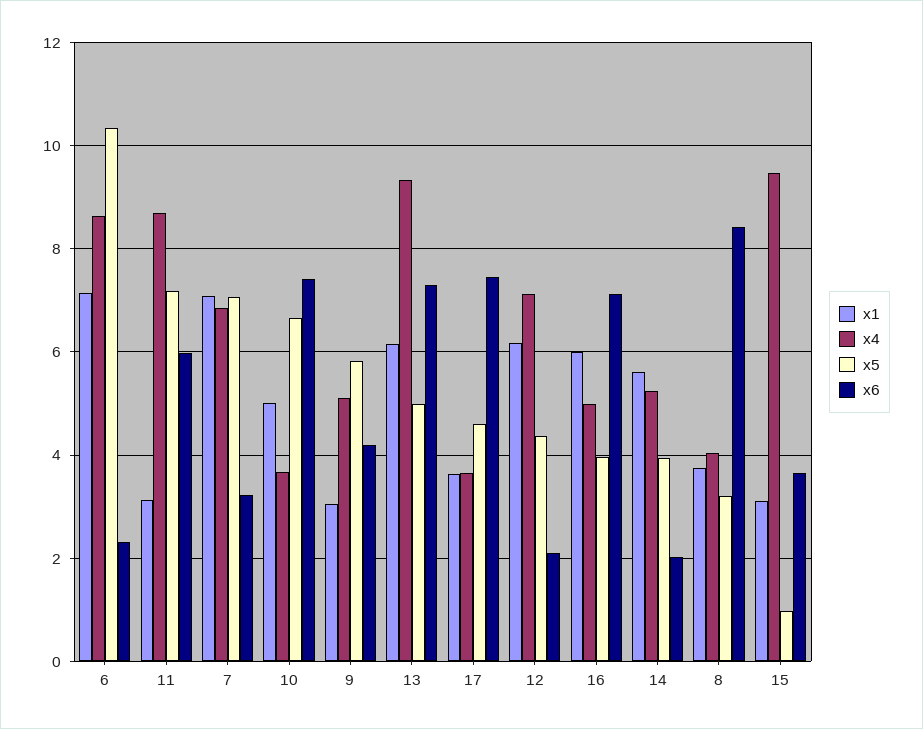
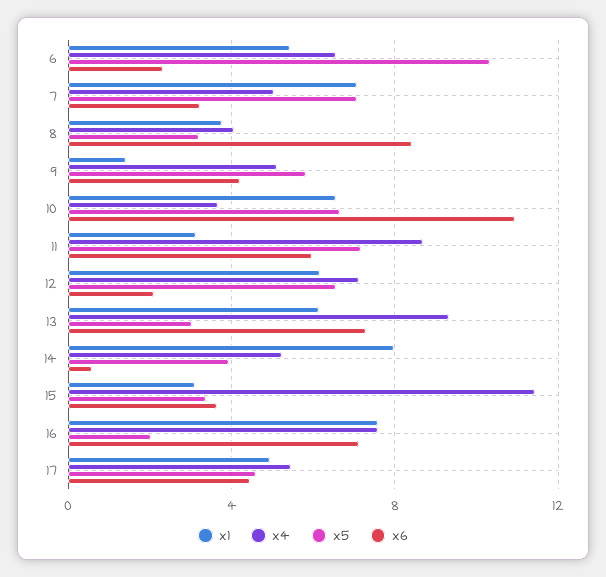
  {
    "x1": {
-     "6": 7.2,
+     "6": 5.5,
      "11": 3.2,
      "7": 7,
-     "10": 5,
+     "10": 6.5,
-     "9": 3,
+     "9": 1.5,
      "13": 6.2,
-     "17": 3.6,
+     "17": 5,
      "12": 6.2,
-     "16": 6,
+     "16": 7.5,
-     "14": 5.6,
+     "14": 8,
      "8": 3.8,
      "15": 3.2
    },
    "x4": {
-     "6": 8.6,
+     "6": 6.5,
      "11": 8.6,
-     "7": 6.8,
+     "7": 5,
      "10": 3.6,
      "9": 5.2,
      "13": 9.4,
-     "17": 3.6,
+     "17": 5.5,
      "12": 7.2,
-     "16": 5,
+     "16": 7.5,
      "14": 5.2,
      "8": 4,
-     "15": 9.4
+     "15": 11.5
    },
    "x5": {
      "6": 10.4,
      "11": 7.2,
      "7": 7,
      "10": 6.6,
      "9": 5.8,
-     "13": 5,
+     "13": 3,
      "17": 4.6,
-     "12": 4.4,
+     "12": 6.5,
-     "16": 4,
+     "16": 2,
      "14": 4,
      "8": 3.2,
-     "15": 1
+     "15": 3.5
    },
    "x6": {
      "6": 2.4,
      "11": 6,
      "7": 3.2,
-     "10": 7.4,
+     "10": 11,
      "9": 4.2,
      "13": 7.4,
-     "17": 7.4,
+     "17": 4.5,
      "12": 2.2,
      "16": 7.2,
-     "14": 2,
+     "14": 0.5,
      "8": 8.4,
      "15": 3.6
    }
  }

